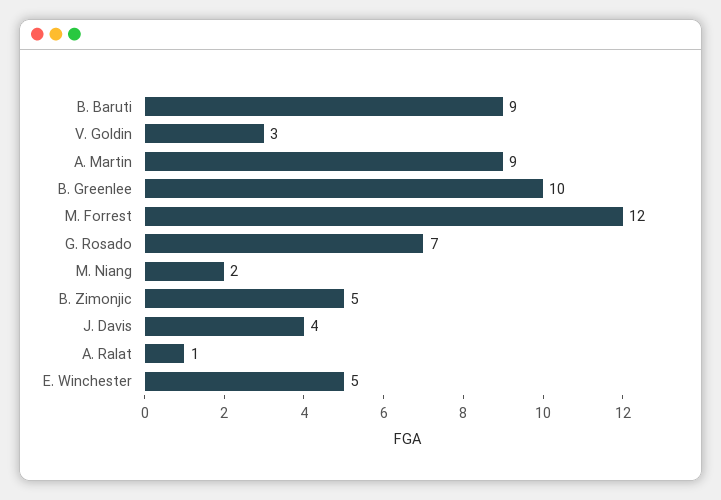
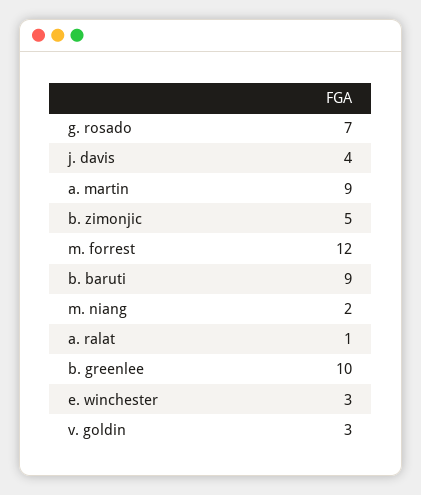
  {
    "B. Baruti": 9,
    "V. Goldin": 3,
    "A. Martin": 9,
    "B. Greenlee": 10,
    "M. Forrest": 12,
    "G. Rosado": 7,
    "M. Niang": 2,
    "B. Zimonjic": 5,
    "J. Davis": 4,
    "A. Ralat": 1,
-   "E. Winchester": 5
+   "E. Winchester": 3
  }

